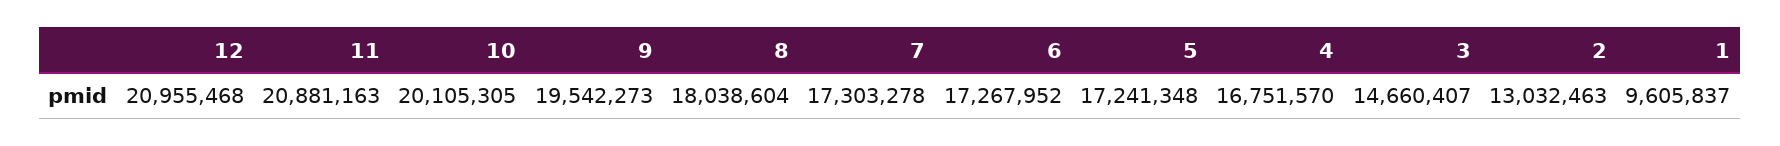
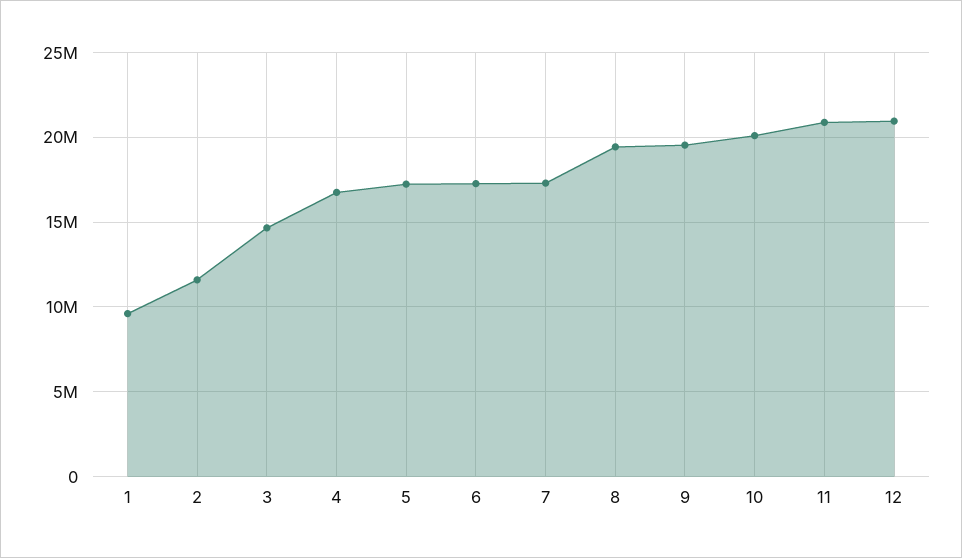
  {
    "12": 20955468,
    "11": 20881163,
    "10": 20105305,
    "9": 19542273,
-   "8": 18038604,
+   "8": 19500000,
    "7": 17303278,
    "6": 17267952,
    "5": 17241348,
    "4": 16751570,
    "3": 14660407,
-   "2": 13032463,
+   "2": 11500000,
    "1": 9605837
  }

